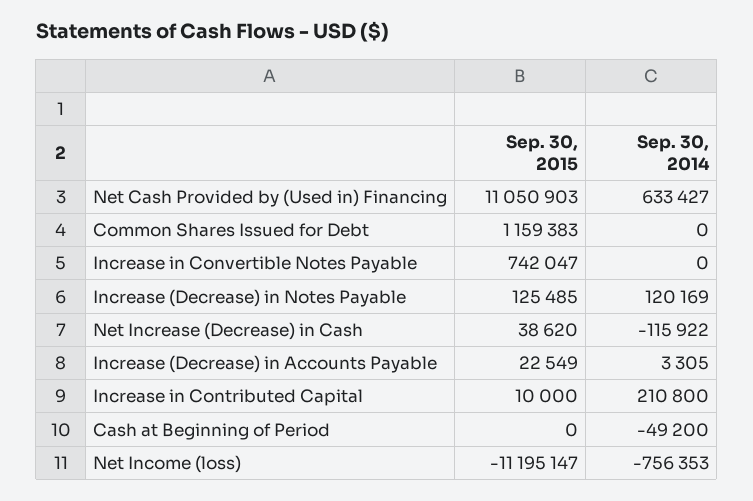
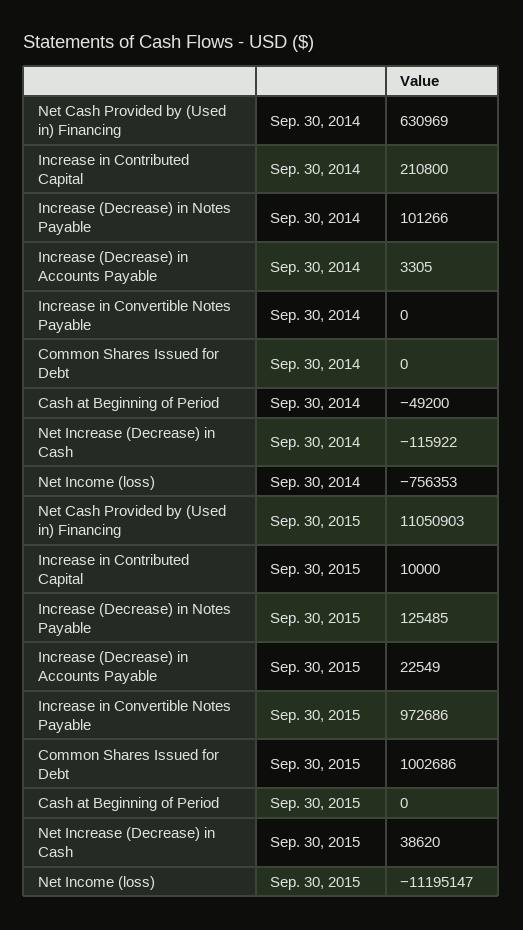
  {
    "Sep. 30, 2015": {
      "Net Cash Provided by (Used in) Financing": 11050903,
-     "Common Shares Issued for Debt": 1159383,
+     "Common Shares Issued for Debt": 1002686,
-     "Increase in Convertible Notes Payable": 742047,
+     "Increase in Convertible Notes Payable": 972686,
      "Increase (Decrease) in Notes Payable": 125485,
      "Net Increase (Decrease) in Cash": 38620,
      "Increase (Decrease) in Accounts Payable": 22549,
      "Increase in Contributed Capital": 10000,
      "Cash at Beginning of Period": 0,
      "Net Income (loss)": -11195147
    },
    "Sep. 30, 2014": {
-     "Net Cash Provided by (Used in) Financing": 633427,
+     "Net Cash Provided by (Used in) Financing": 630969,
      "Common Shares Issued for Debt": 0,
      "Increase in Convertible Notes Payable": 0,
-     "Increase (Decrease) in Notes Payable": 120169,
+     "Increase (Decrease) in Notes Payable": 101266,
      "Net Increase (Decrease) in Cash": -115922,
      "Increase (Decrease) in Accounts Payable": 3305,
      "Increase in Contributed Capital": 210800,
      "Cash at Beginning of Period": -49200,
      "Net Income (loss)": -756353
    }
  }

